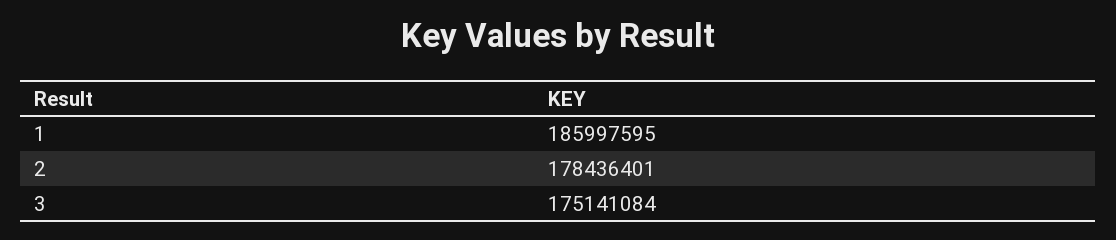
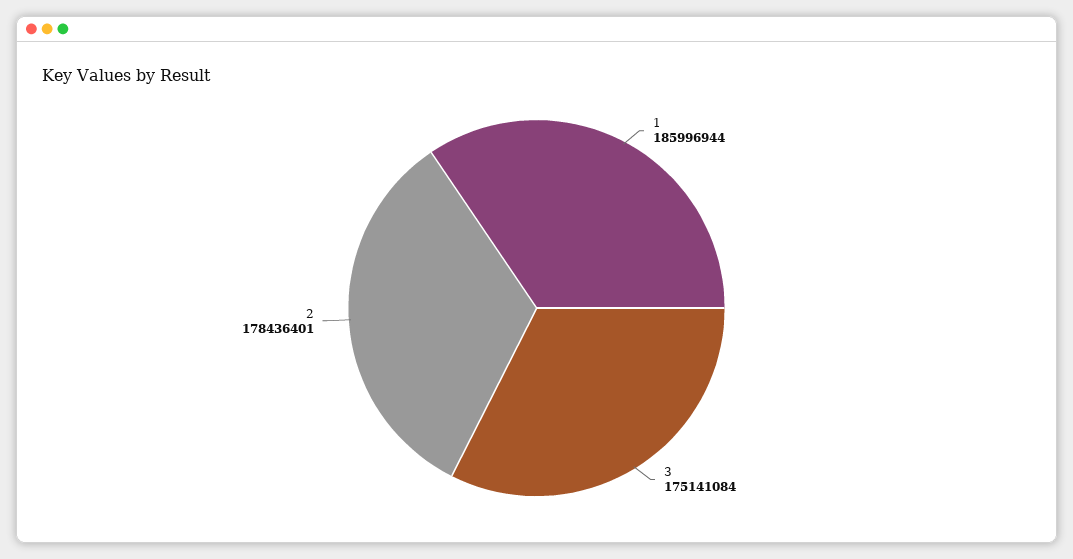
  {
-   "1": 185997595,
+   "1": 185996944,
    "2": 178436401,
    "3": 175141084
  }

